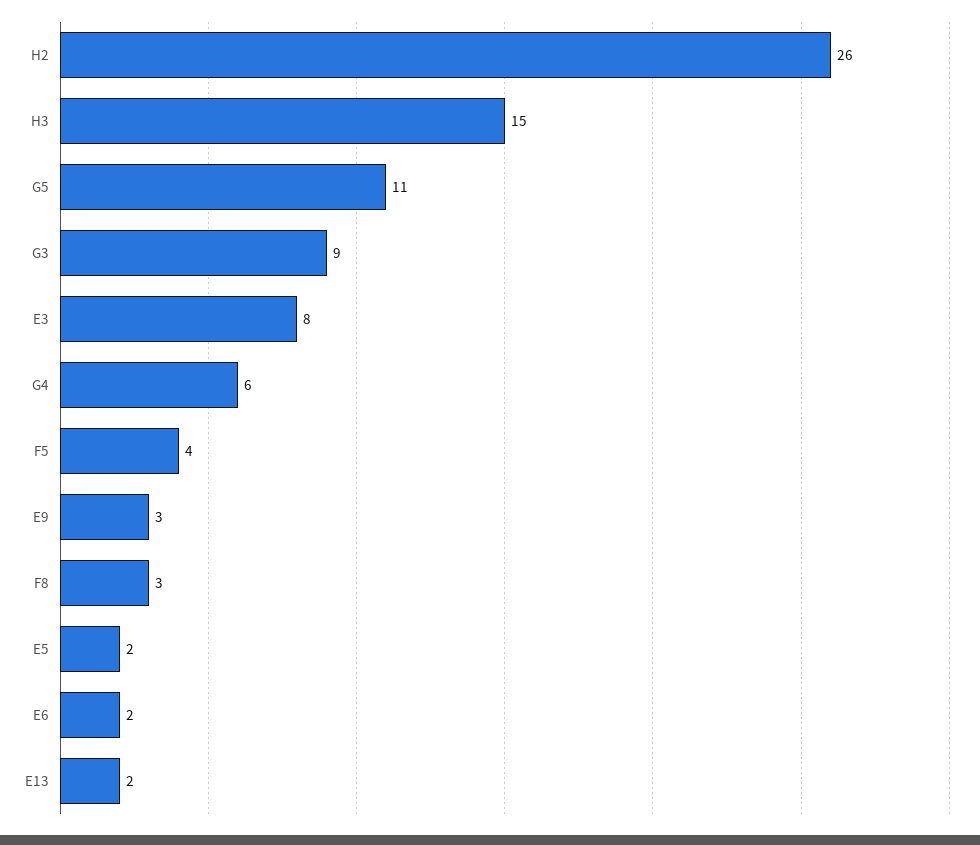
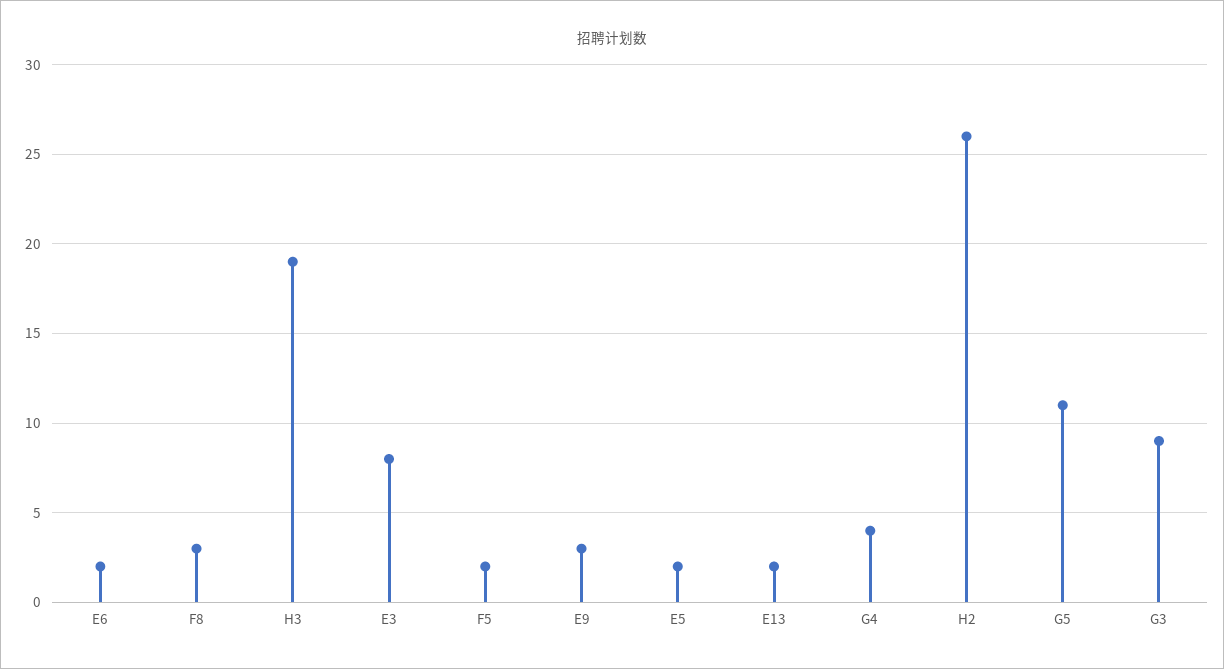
  {
    "H2": 26,
-   "H3": 15,
+   "H3": 19,
    "G5": 11,
    "G3": 9,
    "E3": 8,
-   "G4": 6,
+   "G4": 4,
-   "F5": 4,
+   "F5": 2,
    "E9": 3,
    "F8": 3,
    "E5": 2,
    "E6": 2,
    "E13": 2
  }

